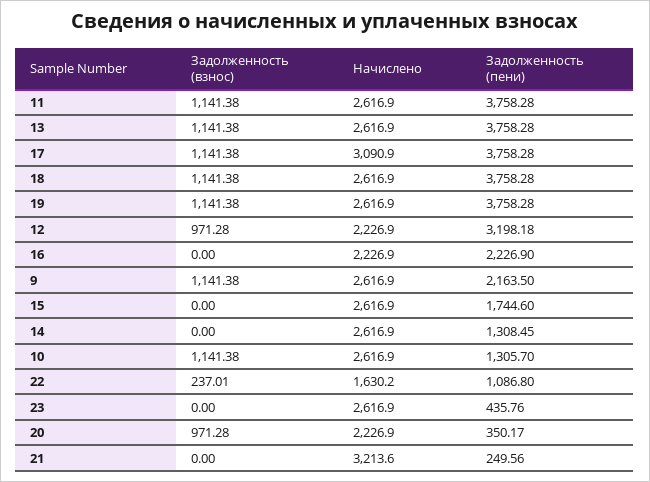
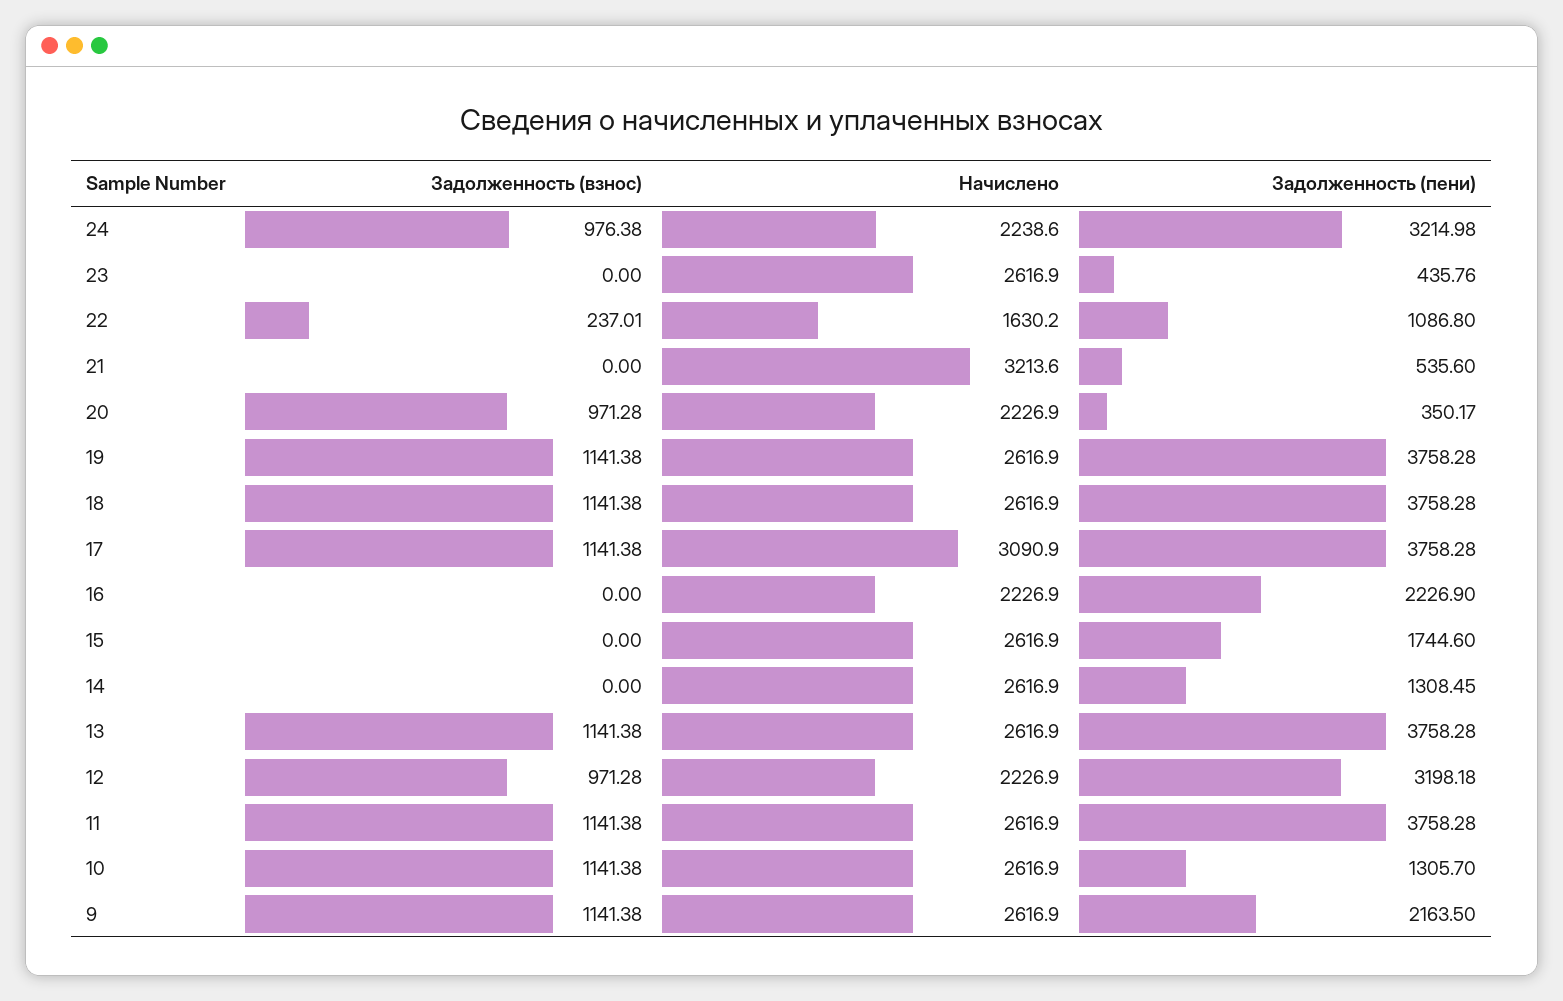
  {
    "Задолженность (взнос)": {
      "11": 1141.38,
      "13": 1141.38,
      "17": 1141.38,
      "18": 1141.38,
      "19": 1141.38,
      "12": 971.28,
      "16": 0,
      "9": 1141.38,
      "15": 0,
      "14": 0,
      "10": 1141.38,
      "22": 237.01,
      "23": 0,
      "20": 971.28,
-     "21": 0
+     "21": 0,
+     "24": 976.38
    },
    "Начислено": {
      "11": 2616.9,
      "13": 2616.9,
      "17": 3090.9,
      "18": 2616.9,
      "19": 2616.9,
      "12": 2226.9,
      "16": 2226.9,
      "9": 2616.9,
      "15": 2616.9,
      "14": 2616.9,
      "10": 2616.9,
      "22": 1630.2,
      "23": 2616.9,
      "20": 2226.9,
-     "21": 3213.6
+     "21": 3213.6,
+     "24": 2238.6
    },
    "Задолженность (пени)": {
      "11": 3758.28,
      "13": 3758.28,
      "17": 3758.28,
      "18": 3758.28,
      "19": 3758.28,
      "12": 3198.18,
      "16": 2226.9,
      "9": 2163.5,
      "15": 1744.6,
      "14": 1308.45,
      "10": 1305.7,
      "22": 1086.8,
      "23": 435.76,
      "20": 350.17,
-     "21": 249.56
+     "21": 535.6,
+     "24": 3214.98
    }
  }

